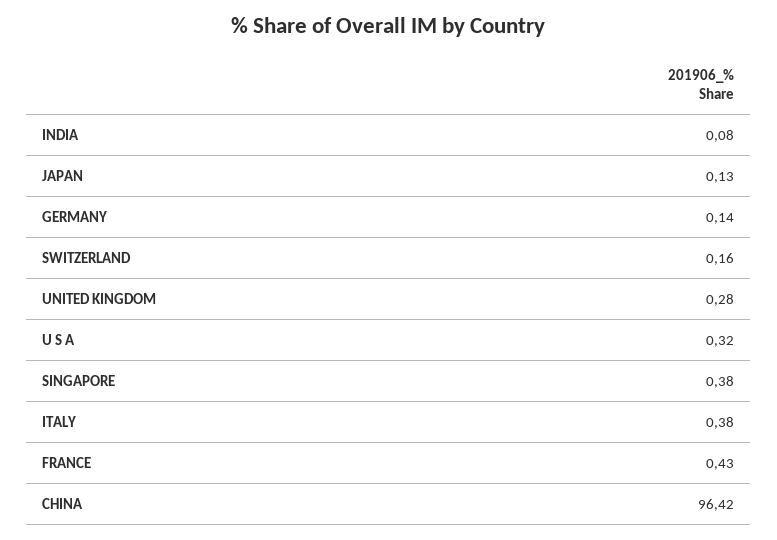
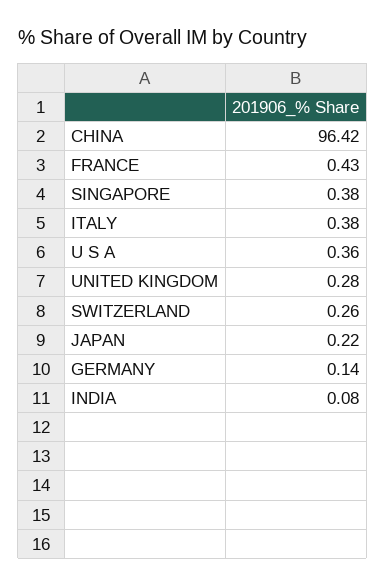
  {
    "INDIA": 0.08,
-   "JAPAN": 0.13,
+   "JAPAN": 0.22,
    "GERMANY": 0.14,
-   "SWITZERLAND": 0.16,
+   "SWITZERLAND": 0.26,
    "UNITED KINGDOM": 0.28,
-   "U S A": 0.32,
+   "U S A": 0.36,
    "SINGAPORE": 0.38,
    "ITALY": 0.38,
    "FRANCE": 0.43,
    "CHINA": 96.42
  }

